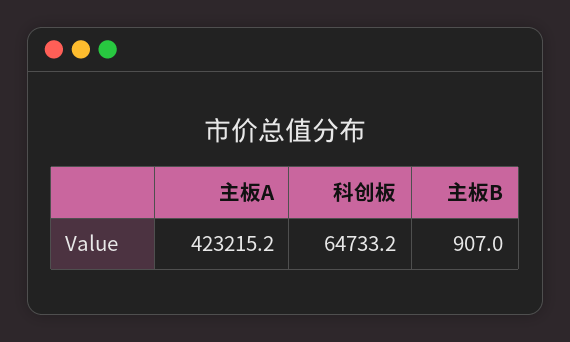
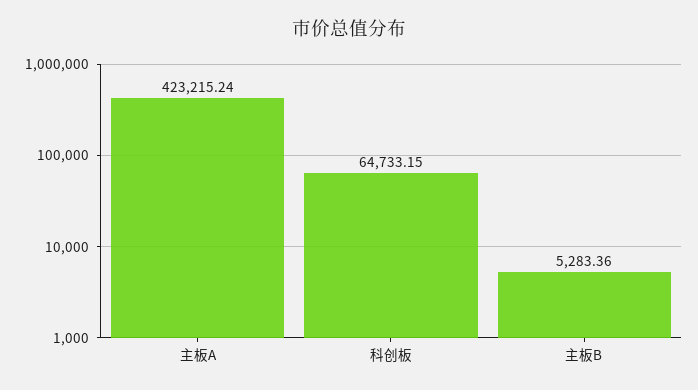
  {
    "主板A": 423215.24,
    "科创板": 64733.15,
-   "主板B": 907
+   "主板B": 5283.36
  }

